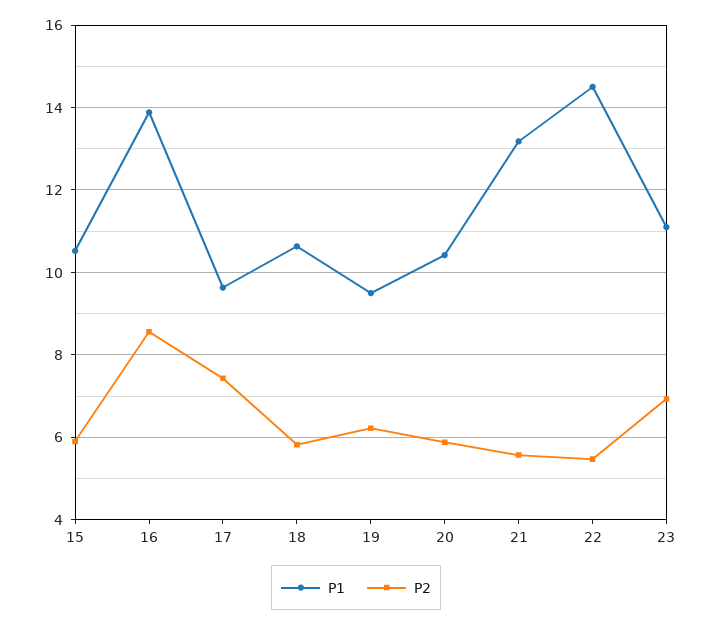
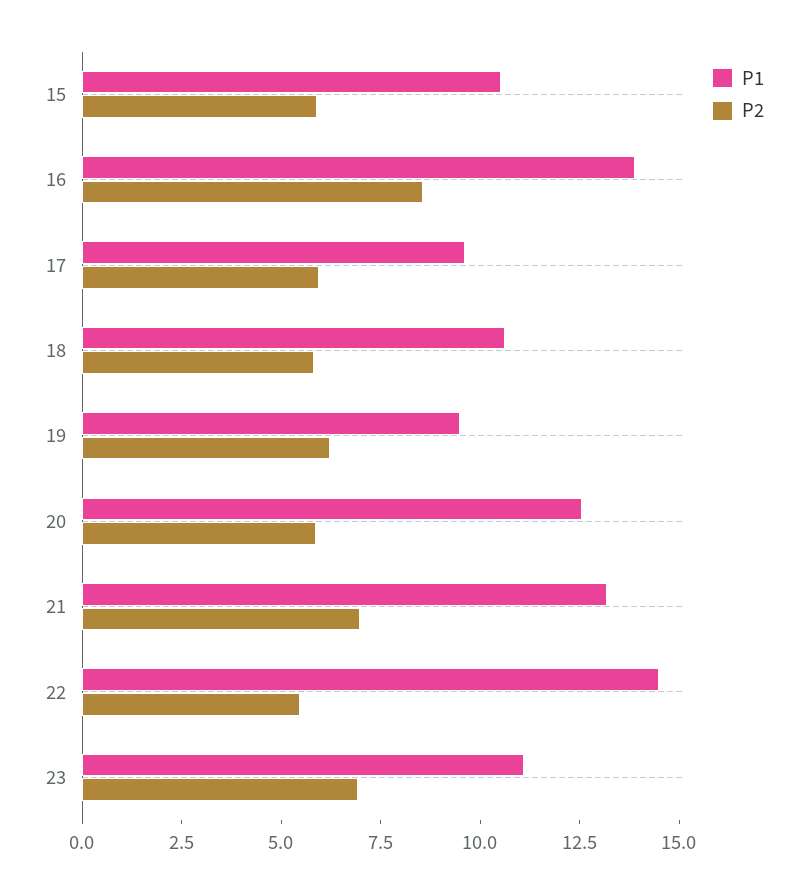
  {
    "P1": {
      "15": 10.6,
      "16": 13.8,
      "17": 9.6,
      "18": 10.6,
      "19": 9.6,
-     "20": 10.4,
+     "20": 12.5,
      "21": 13.2,
      "22": 14.6,
      "23": 11.2
    },
    "P2": {
      "15": 6,
      "16": 8.6,
-     "17": 7.4,
+     "17": 6,
      "18": 5.8,
      "19": 6.2,
      "20": 5.8,
-     "21": 5.6,
+     "21": 7,
      "22": 5.4,
      "23": 7
    }
  }

